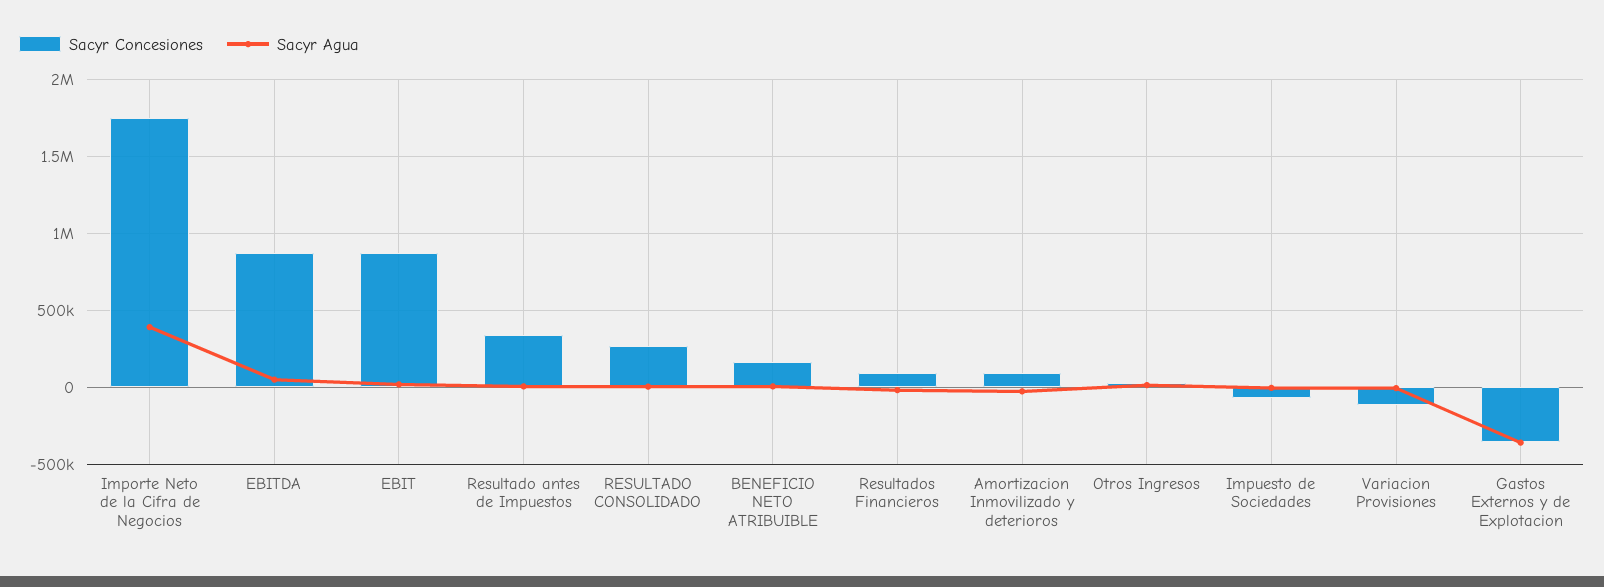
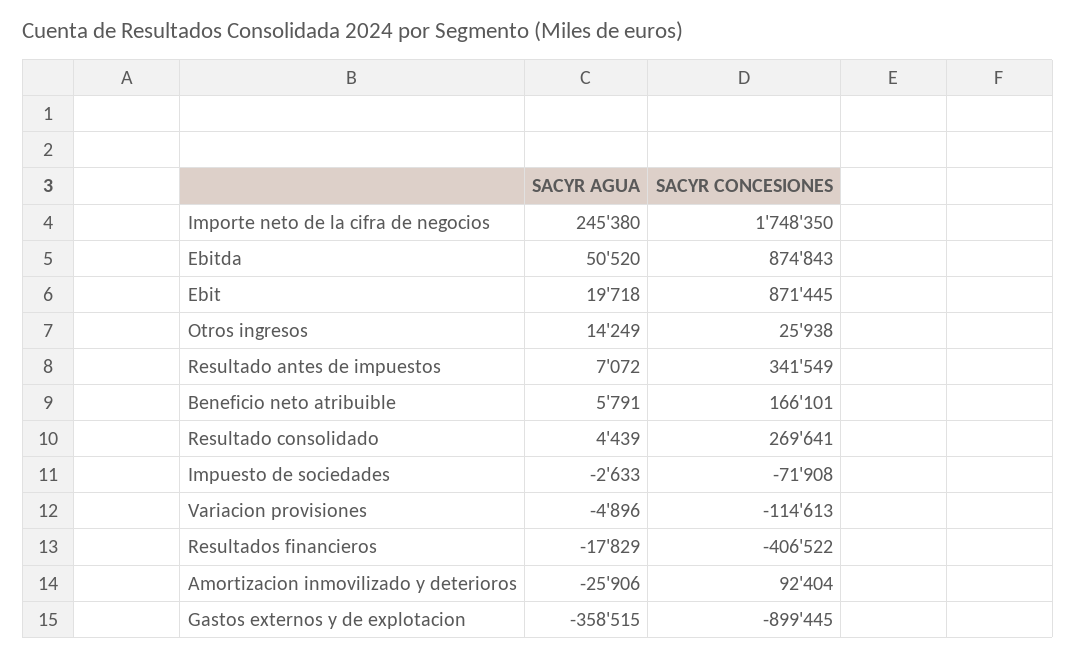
  {
    "Sacyr Concesiones": {
      "Importe Neto de la Cifra de Negocios": 1748350,
      "EBITDA": 874843,
      "EBIT": 871445,
      "Resultado antes de Impuestos": 341549,
      "RESULTADO CONSOLIDADO": 269641,
      "BENEFICIO NETO ATRIBUIBLE": 166101,
-     "Resultados Financieros": 100000,
+     "Resultados Financieros": -406522,
      "Amortizacion Inmovilizado y deterioros": 92404,
      "Otros Ingresos": 25938,
      "Impuesto de Sociedades": -71908,
      "Variacion Provisiones": -114613,
-     "Gastos Externos y de Explotacion": -350000
+     "Gastos Externos y de Explotacion": -899445
    },
    "Sacyr Agua": {
-     "Importe Neto de la Cifra de Negocios": 400000,
+     "Importe Neto de la Cifra de Negocios": 245380,
      "EBITDA": 50520,
      "EBIT": 19718,
      "Resultado antes de Impuestos": 7072,
      "RESULTADO CONSOLIDADO": 4439,
      "BENEFICIO NETO ATRIBUIBLE": 5791,
      "Resultados Financieros": -17829,
      "Amortizacion Inmovilizado y deterioros": -25906,
      "Otros Ingresos": 14249,
      "Impuesto de Sociedades": -2633,
      "Variacion Provisiones": -4896,
      "Gastos Externos y de Explotacion": -358515
    }
  }

